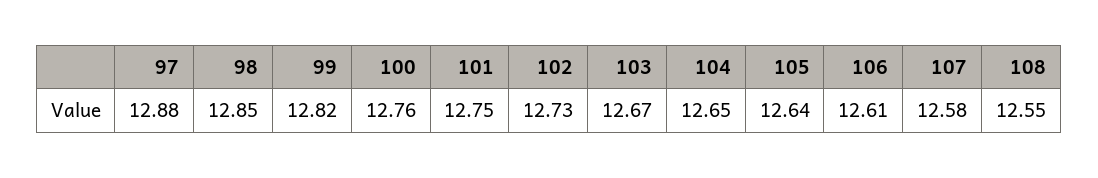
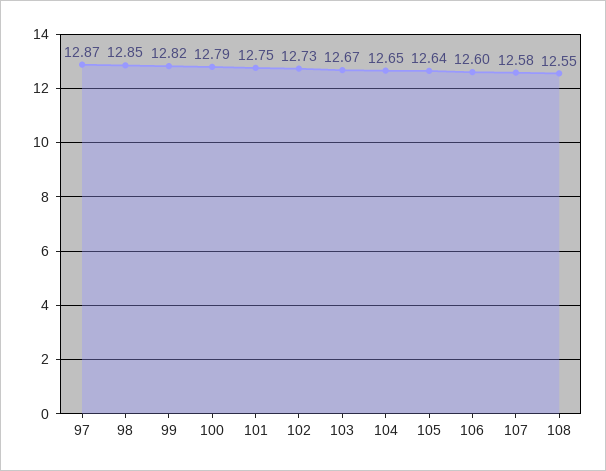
  {
-   "97": 12.88,
+   "97": 12.87,
    "98": 12.85,
    "99": 12.82,
-   "100": 12.76,
+   "100": 12.79,
    "101": 12.75,
    "102": 12.73,
    "103": 12.67,
    "104": 12.65,
    "105": 12.64,
-   "106": 12.61,
+   "106": 12.6,
    "107": 12.58,
    "108": 12.55
  }

